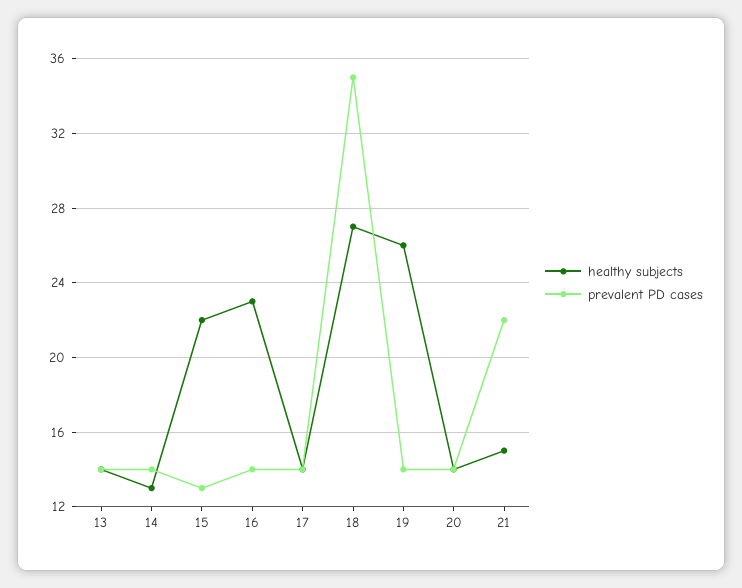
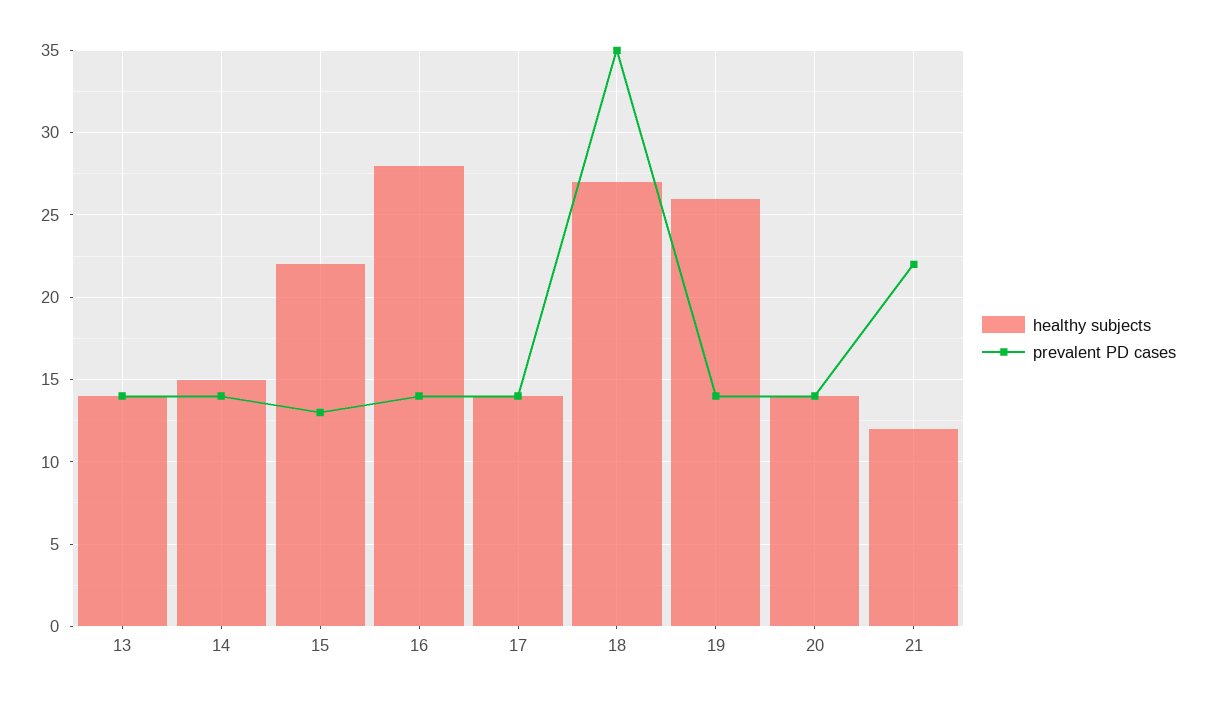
  {
    "healthy subjects": {
      "13": 14,
-     "14": 13,
+     "14": 15,
      "15": 22,
-     "16": 23,
+     "16": 28,
      "17": 14,
      "18": 27,
      "19": 26,
      "20": 14,
-     "21": 15
+     "21": 12
    },
    "prevalent PD cases": {
      "13": 14,
      "14": 14,
      "15": 13,
      "16": 14,
      "17": 14,
      "18": 35,
      "19": 14,
      "20": 14,
      "21": 22
    }
  }

